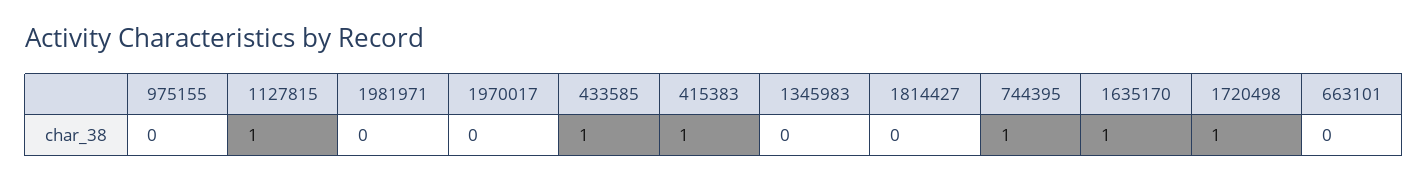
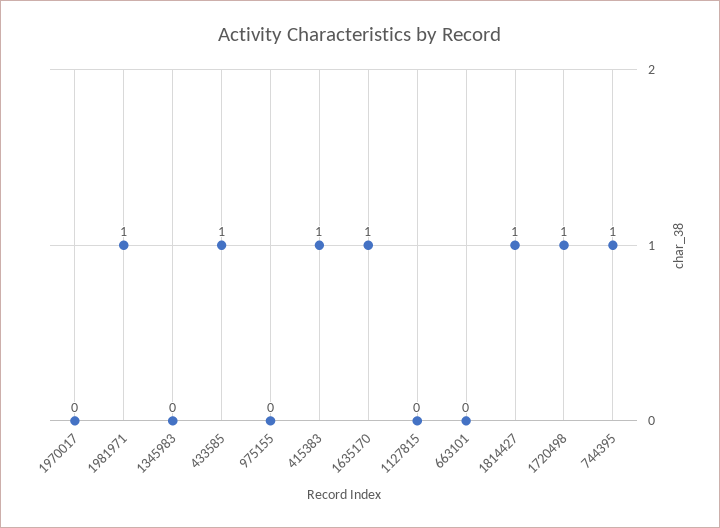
  {
    "975155": 0,
-   "1127815": 1,
+   "1127815": 0,
-   "1981971": 0,
+   "1981971": 1,
    "1970017": 0,
    "433585": 1,
    "415383": 1,
    "1345983": 0,
-   "1814427": 0,
+   "1814427": 1,
    "744395": 1,
    "1635170": 1,
    "1720498": 1,
    "663101": 0
  }

